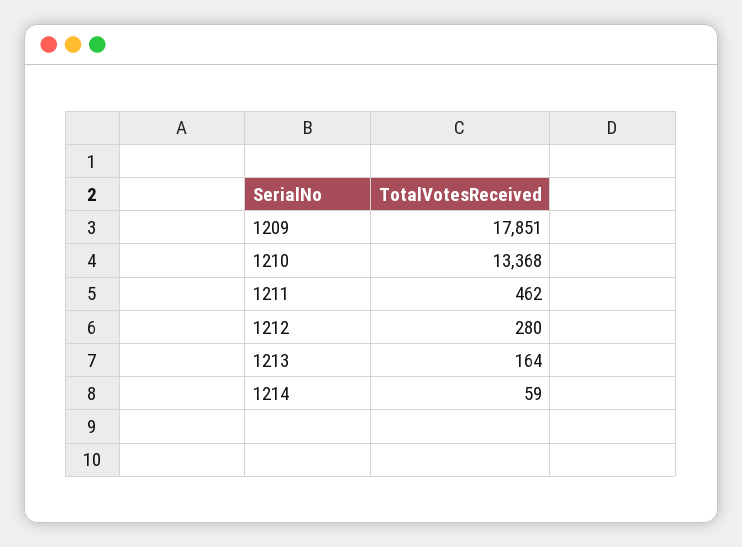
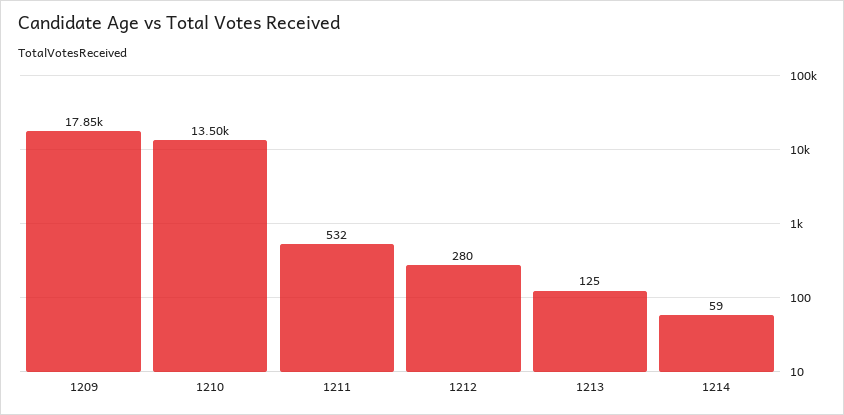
  {
    "1209": 17851,
-   "1210": 13368,
+   "1210": 13500,
-   "1211": 462,
+   "1211": 532,
    "1212": 280,
-   "1213": 164,
+   "1213": 125,
    "1214": 59
  }

